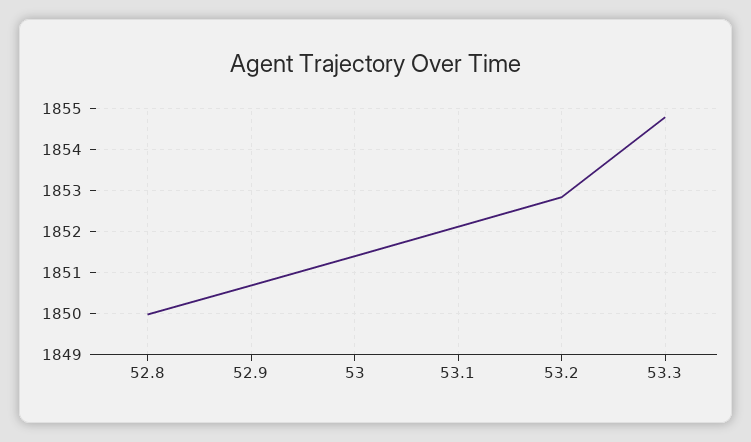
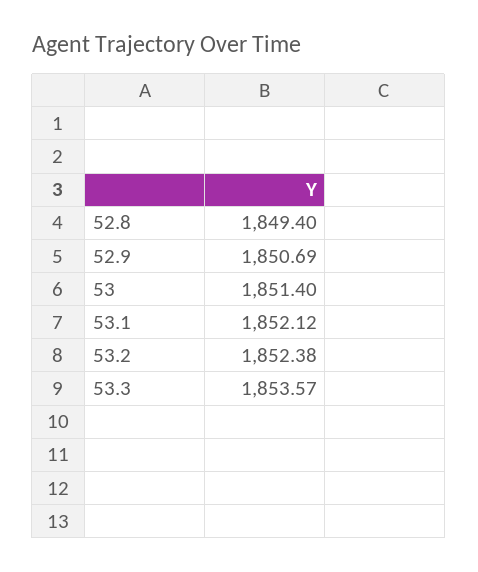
  {
-   "52.8": 1850,
+   "52.8": 1849.4,
    "52.9": 1850.69,
    "53": 1851.4,
    "53.1": 1852.12,
-   "53.2": 1852.8,
+   "53.2": 1852.38,
-   "53.3": 1854.8
+   "53.3": 1853.57
  }

